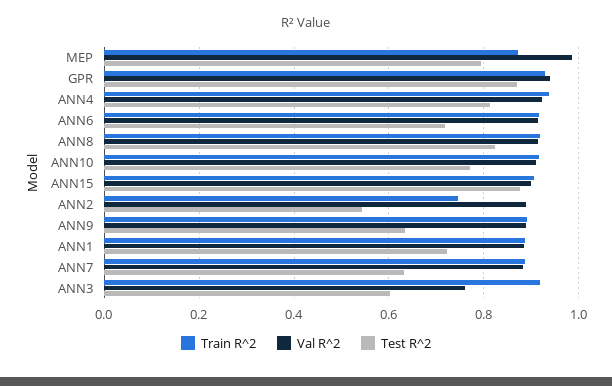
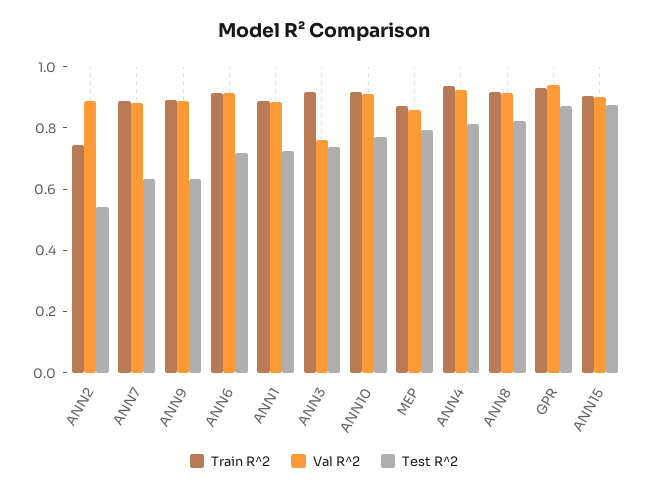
  {
    "Train R^2": {
      "MEP": 0.88,
      "GPR": 0.94,
      "ANN4": 0.94,
      "ANN6": 0.92,
      "ANN8": 0.92,
      "ANN10": 0.92,
      "ANN15": 0.9,
      "ANN2": 0.74,
      "ANN9": 0.9,
      "ANN1": 0.88,
      "ANN7": 0.88,
      "ANN3": 0.92
    },
    "Val R^2": {
-     "MEP": 0.98,
+     "MEP": 0.85,
      "GPR": 0.94,
      "ANN4": 0.92,
      "ANN6": 0.92,
      "ANN8": 0.92,
      "ANN10": 0.92,
      "ANN15": 0.9,
      "ANN2": 0.88,
      "ANN9": 0.88,
      "ANN1": 0.88,
      "ANN7": 0.88,
      "ANN3": 0.76
    },
    "Test R^2": {
      "MEP": 0.8,
      "GPR": 0.88,
      "ANN4": 0.82,
      "ANN6": 0.72,
      "ANN8": 0.82,
      "ANN10": 0.78,
      "ANN15": 0.88,
      "ANN2": 0.54,
      "ANN9": 0.64,
      "ANN1": 0.72,
      "ANN7": 0.64,
-     "ANN3": 0.6
+     "ANN3": 0.75
    }
  }

